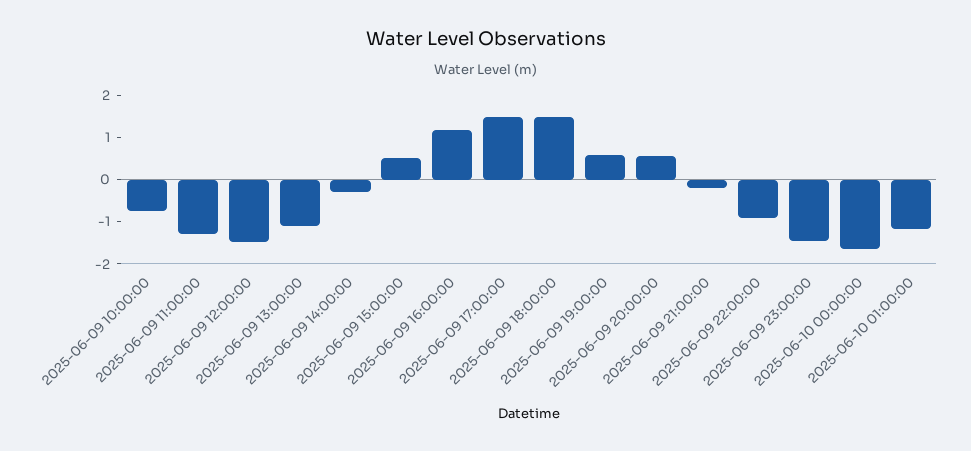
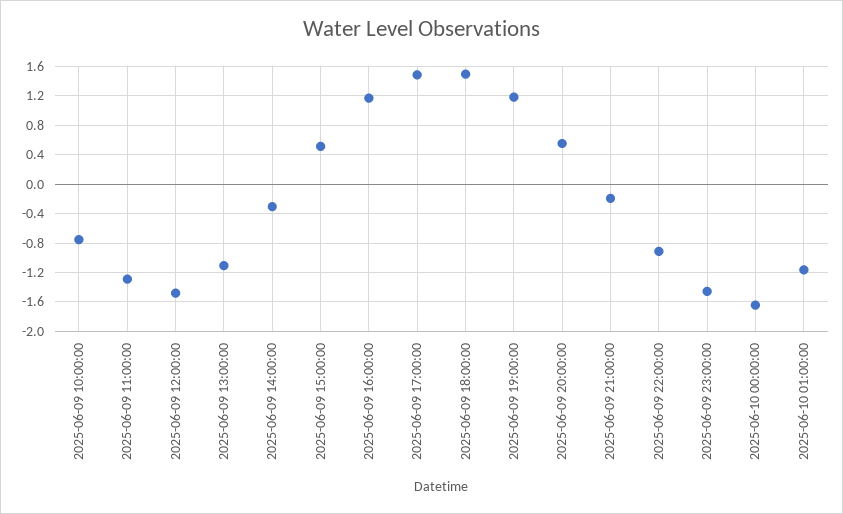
  {
    "2025-06-09 10:00:00": -0.8,
    "2025-06-09 11:00:00": -1.3,
    "2025-06-09 12:00:00": -1.5,
    "2025-06-09 13:00:00": -1.1,
    "2025-06-09 14:00:00": -0.3,
    "2025-06-09 15:00:00": 0.5,
    "2025-06-09 16:00:00": 1.2,
    "2025-06-09 17:00:00": 1.5,
    "2025-06-09 18:00:00": 1.5,
-   "2025-06-09 19:00:00": 0.6,
+   "2025-06-09 19:00:00": 1.2,
    "2025-06-09 20:00:00": 0.6,
    "2025-06-09 21:00:00": -0.2,
    "2025-06-09 22:00:00": -0.9,
    "2025-06-09 23:00:00": -1.5,
    "2025-06-10 00:00:00": -1.6,
    "2025-06-10 01:00:00": -1.2
  }

